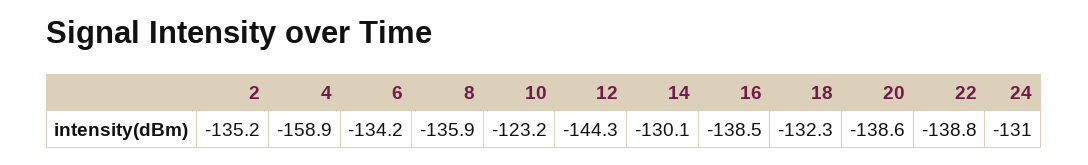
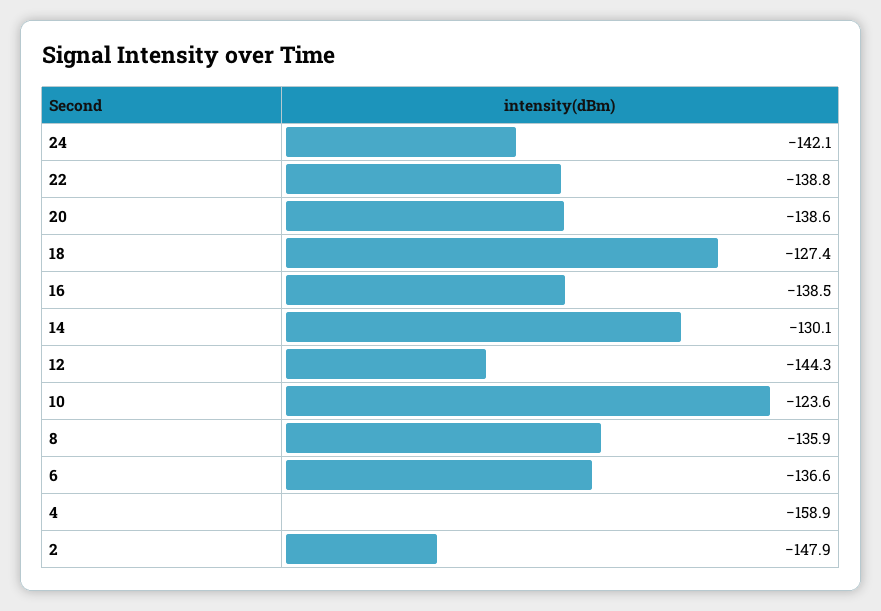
  {
-   "2": -135.2,
+   "2": -147.9,
    "4": -158.9,
-   "6": -134.2,
+   "6": -136.6,
    "8": -135.9,
-   "10": -123.2,
+   "10": -123.6,
    "12": -144.3,
    "14": -130.1,
    "16": -138.5,
-   "18": -132.3,
+   "18": -127.4,
    "20": -138.6,
    "22": -138.8,
-   "24": -131
+   "24": -142.1
  }

